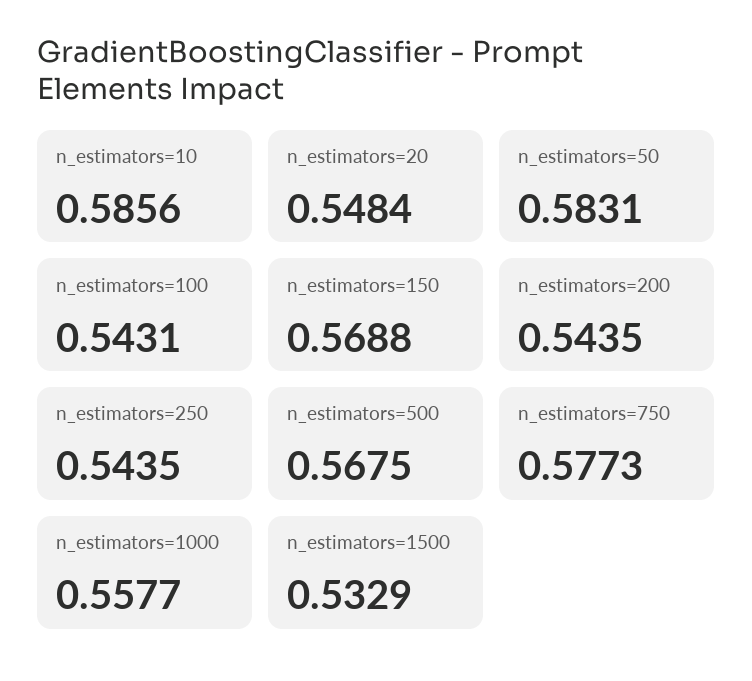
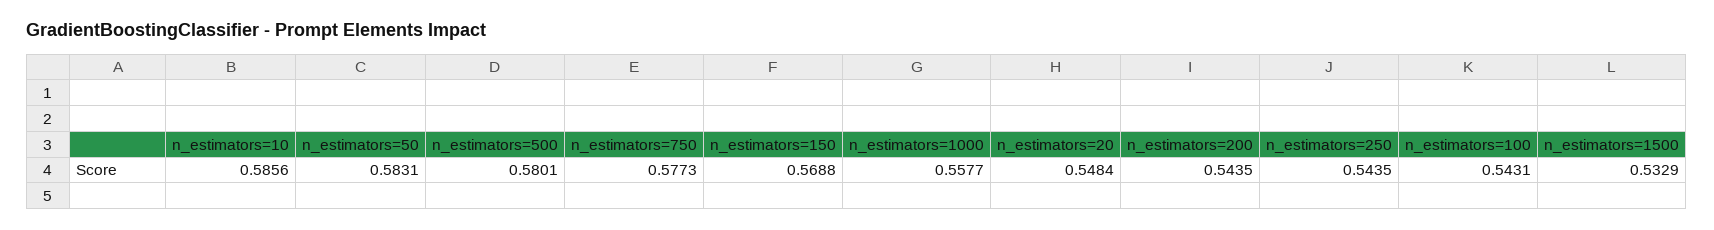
  {
    "n_estimators=10": 0.5856,
    "n_estimators=20": 0.5484,
    "n_estimators=50": 0.5831,
    "n_estimators=100": 0.5431,
    "n_estimators=150": 0.5688,
    "n_estimators=200": 0.5435,
    "n_estimators=250": 0.5435,
-   "n_estimators=500": 0.5675,
+   "n_estimators=500": 0.5801,
    "n_estimators=750": 0.5773,
    "n_estimators=1000": 0.5577,
    "n_estimators=1500": 0.5329
  }

